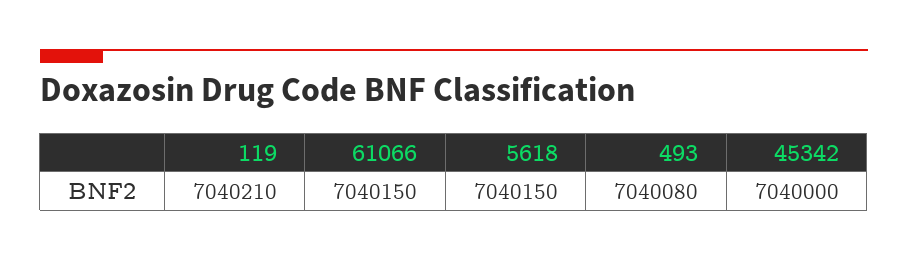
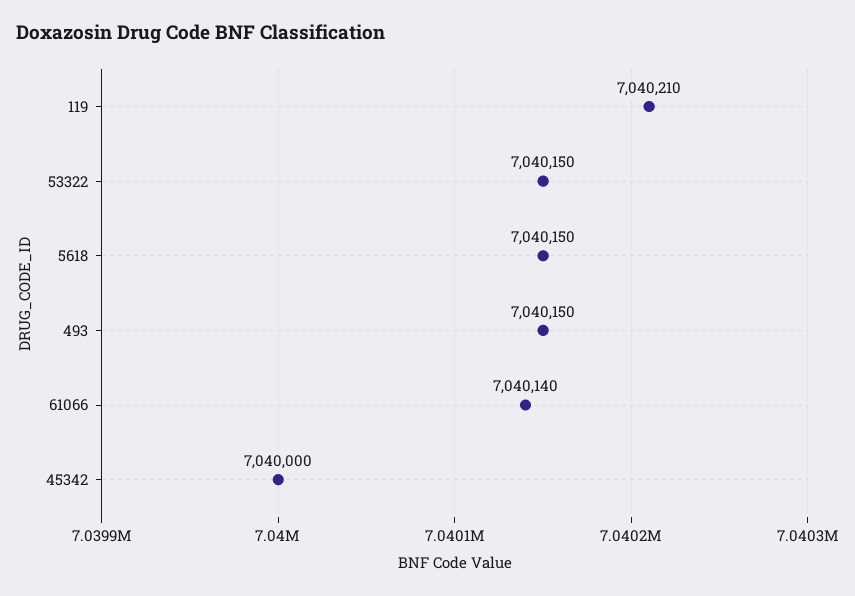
  {
    "119": 7040210,
-   "61066": 7040150,
+   "61066": 7040140,
    "5618": 7040150,
-   "493": 7040080,
+   "493": 7040150,
-   "45342": 7040000
+   "45342": 7040000,
+   "53322": 7040150
  }

